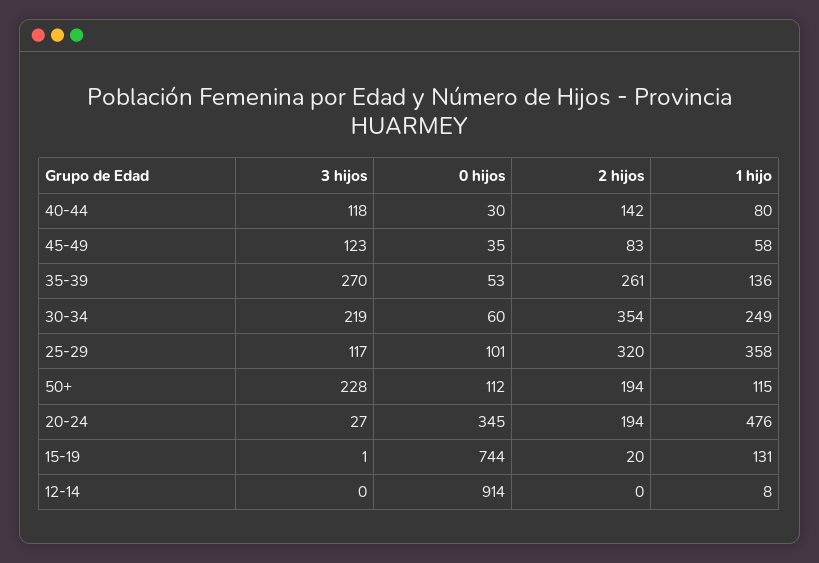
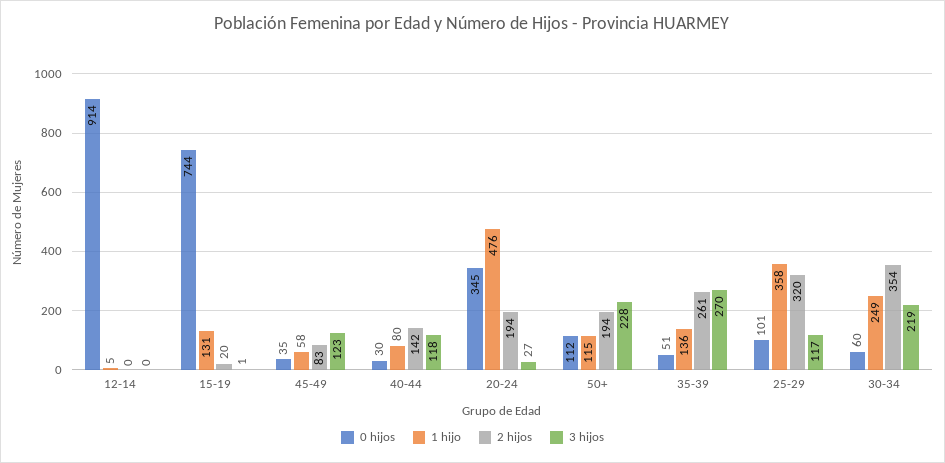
  {
    "3 hijos": {
      "40-44": 118,
      "45-49": 123,
      "35-39": 270,
      "30-34": 219,
      "25-29": 117,
      "50+": 228,
      "20-24": 27,
      "15-19": 1,
      "12-14": 0
    },
    "0 hijos": {
      "40-44": 30,
      "45-49": 35,
-     "35-39": 53,
+     "35-39": 51,
      "30-34": 60,
      "25-29": 101,
      "50+": 112,
      "20-24": 345,
      "15-19": 744,
      "12-14": 914
    },
    "2 hijos": {
      "40-44": 142,
      "45-49": 83,
      "35-39": 261,
      "30-34": 354,
      "25-29": 320,
      "50+": 194,
      "20-24": 194,
      "15-19": 20,
      "12-14": 0
    },
    "1 hijo": {
      "40-44": 80,
      "45-49": 58,
      "35-39": 136,
      "30-34": 249,
      "25-29": 358,
      "50+": 115,
      "20-24": 476,
      "15-19": 131,
-     "12-14": 8
+     "12-14": 5
    }
  }

